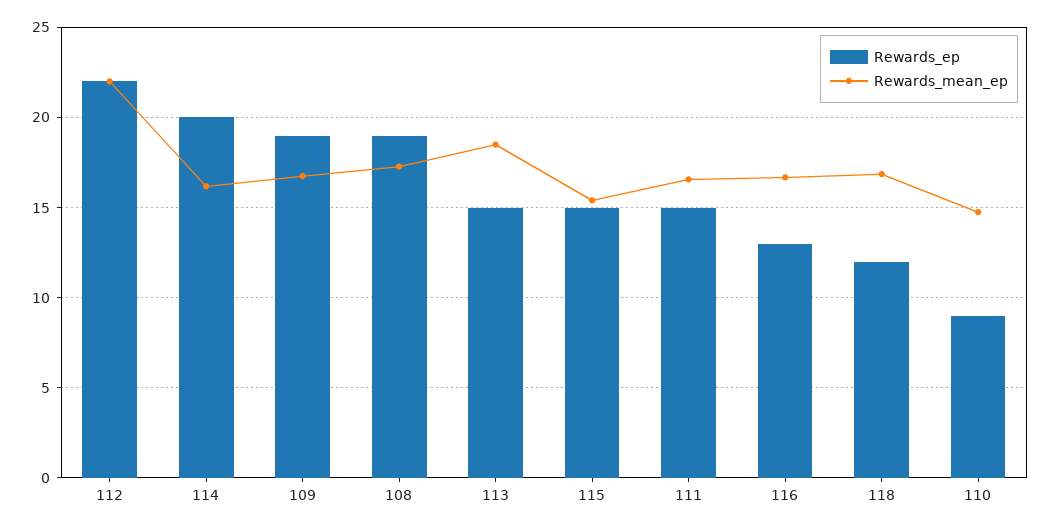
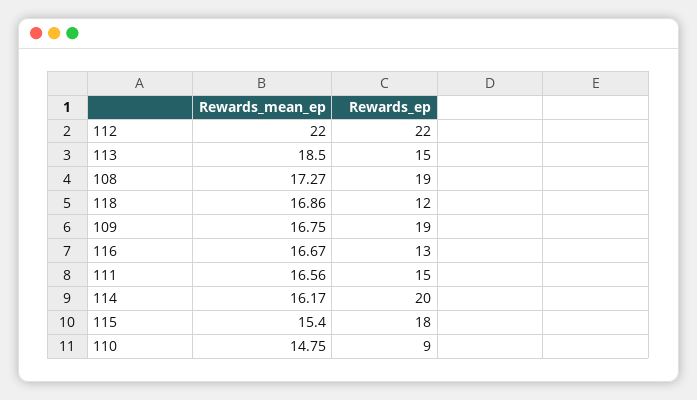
  {
    "Rewards_ep": {
      "112": 22,
      "114": 20,
      "109": 19,
      "108": 19,
      "113": 15,
-     "115": 15,
+     "115": 18,
      "111": 15,
      "116": 13,
      "118": 12,
      "110": 9
    },
    "Rewards_mean_ep": {
      "112": 22,
      "114": 16.17,
      "109": 16.75,
      "108": 17.27,
      "113": 18.5,
      "115": 15.4,
      "111": 16.56,
      "116": 16.67,
      "118": 16.86,
      "110": 14.75
    }
  }

